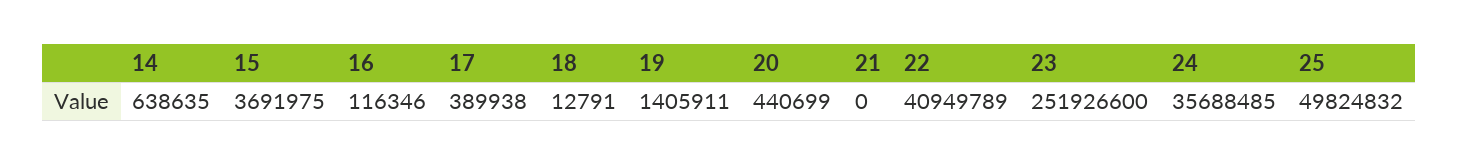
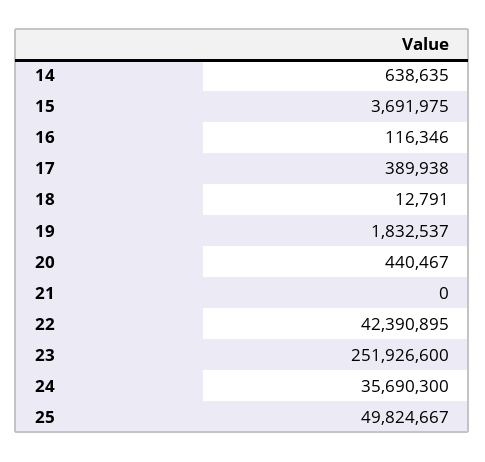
  {
    "14": 638635,
    "15": 3691975,
    "16": 116346,
    "17": 389938,
    "18": 12791,
-   "19": 1405911,
+   "19": 1832537,
-   "20": 440699,
+   "20": 440467,
    "21": 0,
-   "22": 40949789,
+   "22": 42390895,
    "23": 251926600,
-   "24": 35688485,
+   "24": 35690300,
-   "25": 49824832
+   "25": 49824667
  }

